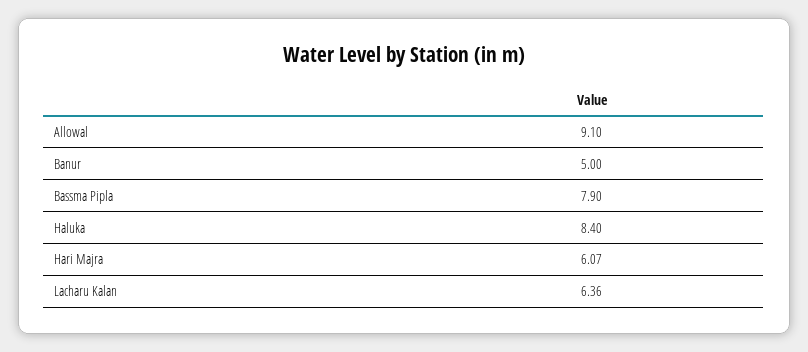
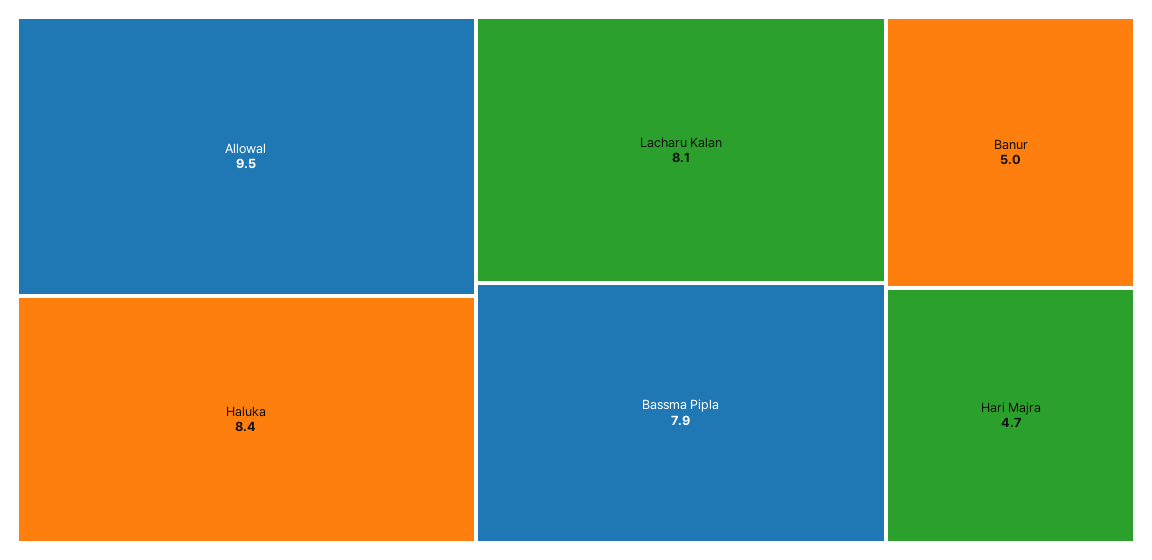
  {
-   "Allowal": 9.1,
+   "Allowal": 9.5,
    "Banur": 5,
    "Bassma Pipla": 7.9,
    "Haluka": 8.4,
-   "Hari Majra": 6.07,
+   "Hari Majra": 4.7,
-   "Lacharu Kalan": 6.36
+   "Lacharu Kalan": 8.1
  }

